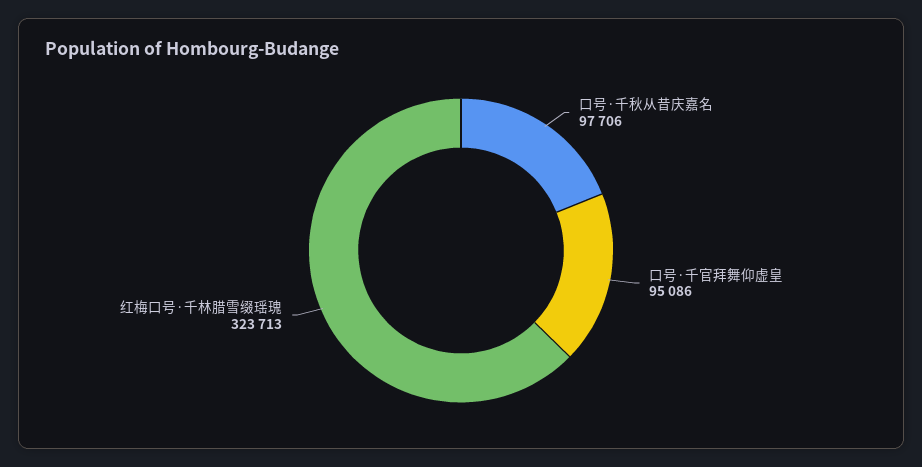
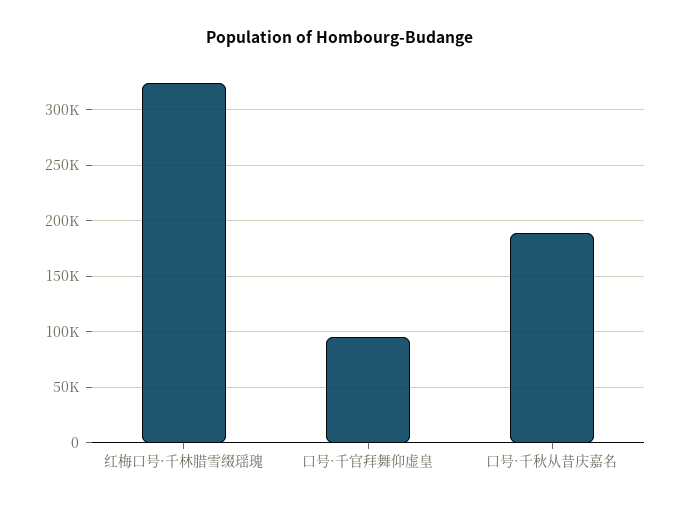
  {
-   "口号·千秋从昔庆嘉名": 97706,
+   "口号·千秋从昔庆嘉名": 190000,
    "口号·千官拜舞仰虚皇": 95086,
    "红梅口号·千林腊雪缀瑶瑰": 323713
  }

